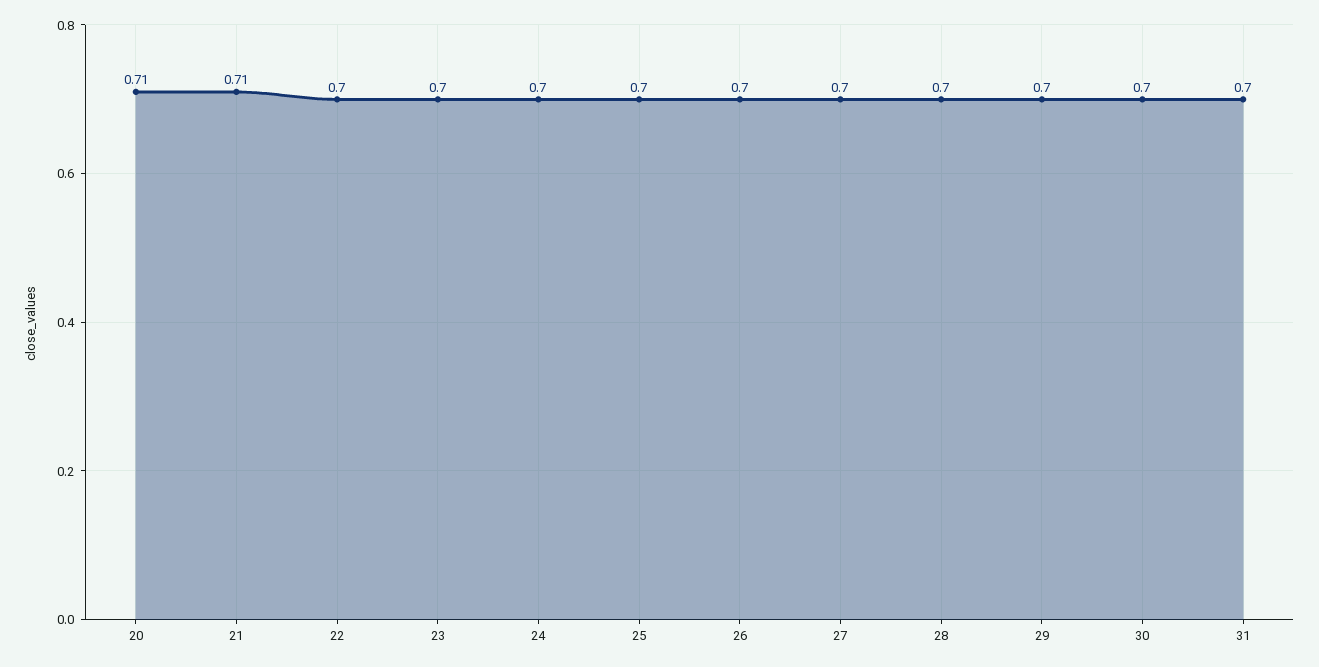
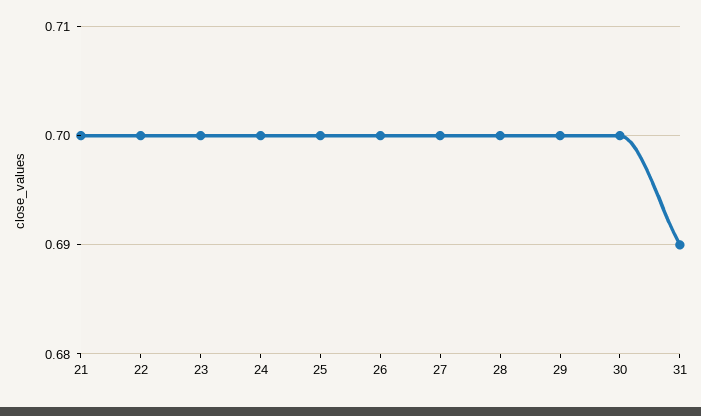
  {
-   "20": 0.71,
-   "21": 0.71,
+   "21": 0.7,
    "22": 0.7,
    "23": 0.7,
    "24": 0.7,
    "25": 0.7,
    "26": 0.7,
    "27": 0.7,
    "28": 0.7,
    "29": 0.7,
    "30": 0.7,
-   "31": 0.7
+   "31": 0.69
  }

